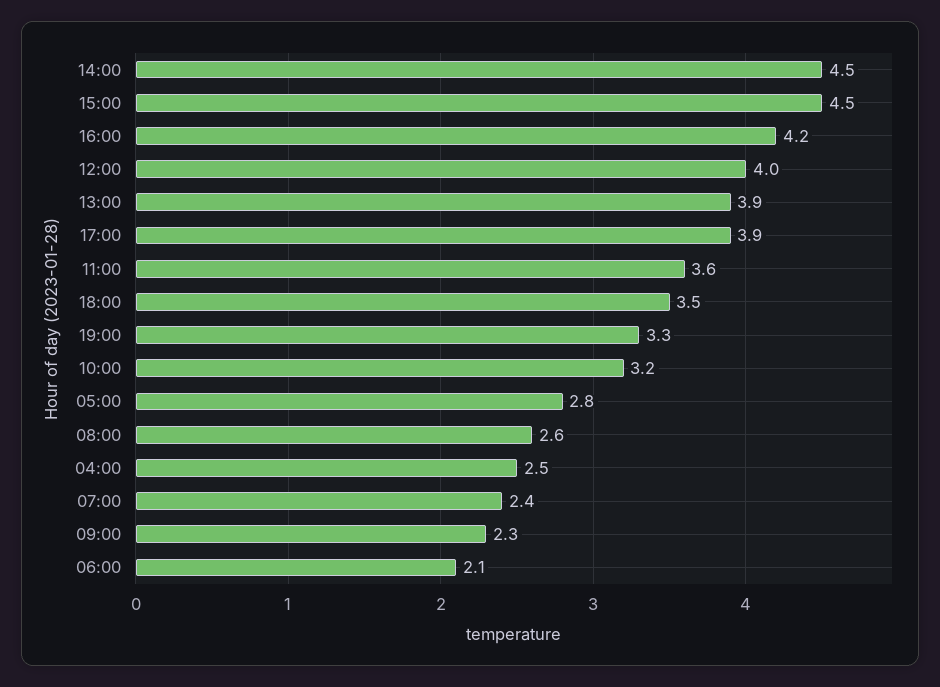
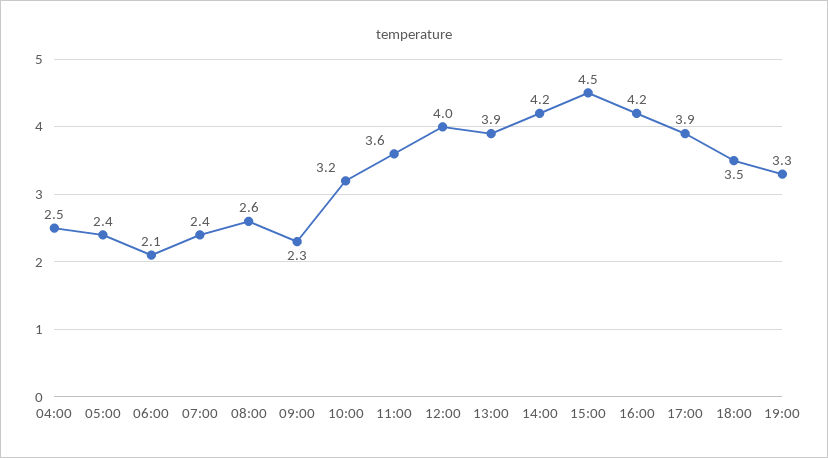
  {
-   "14:00": 4.5,
+   "14:00": 4.2,
    "15:00": 4.5,
    "16:00": 4.2,
    "12:00": 4,
    "13:00": 3.9,
    "17:00": 3.9,
    "11:00": 3.6,
    "18:00": 3.5,
    "19:00": 3.3,
    "10:00": 3.2,
-   "05:00": 2.8,
+   "05:00": 2.4,
    "08:00": 2.6,
    "04:00": 2.5,
    "07:00": 2.4,
    "09:00": 2.3,
    "06:00": 2.1
  }

